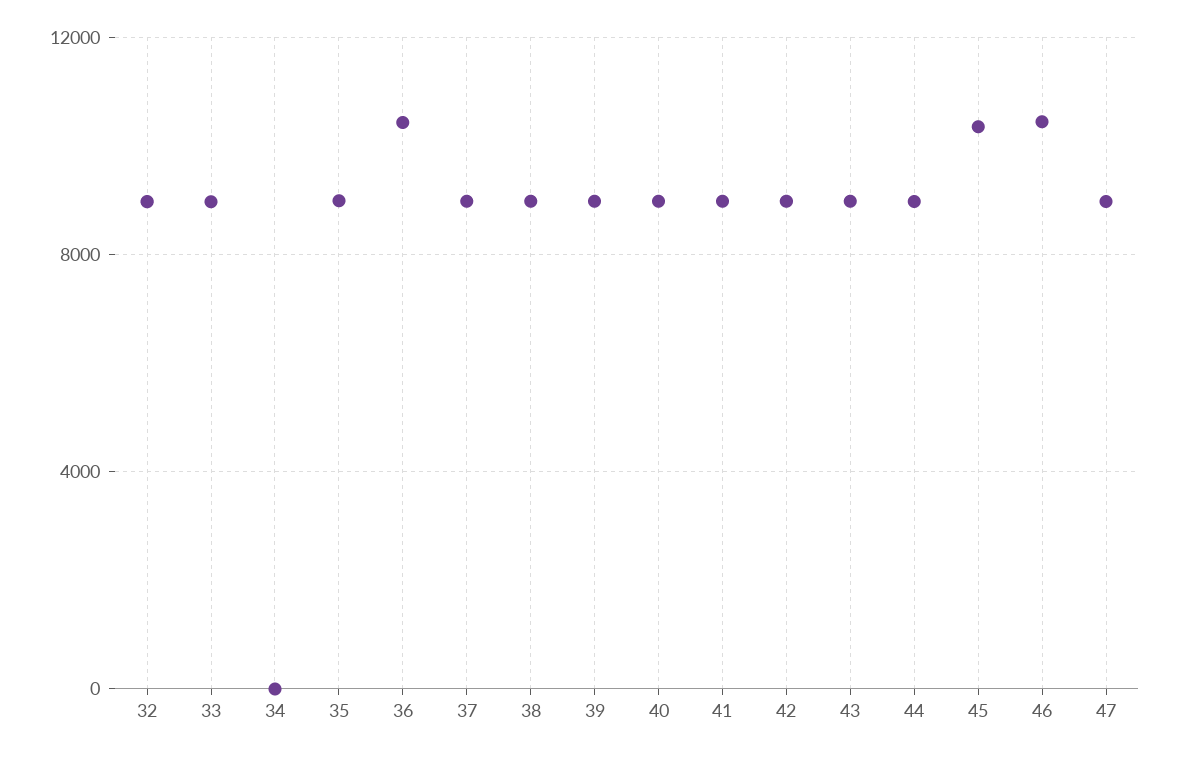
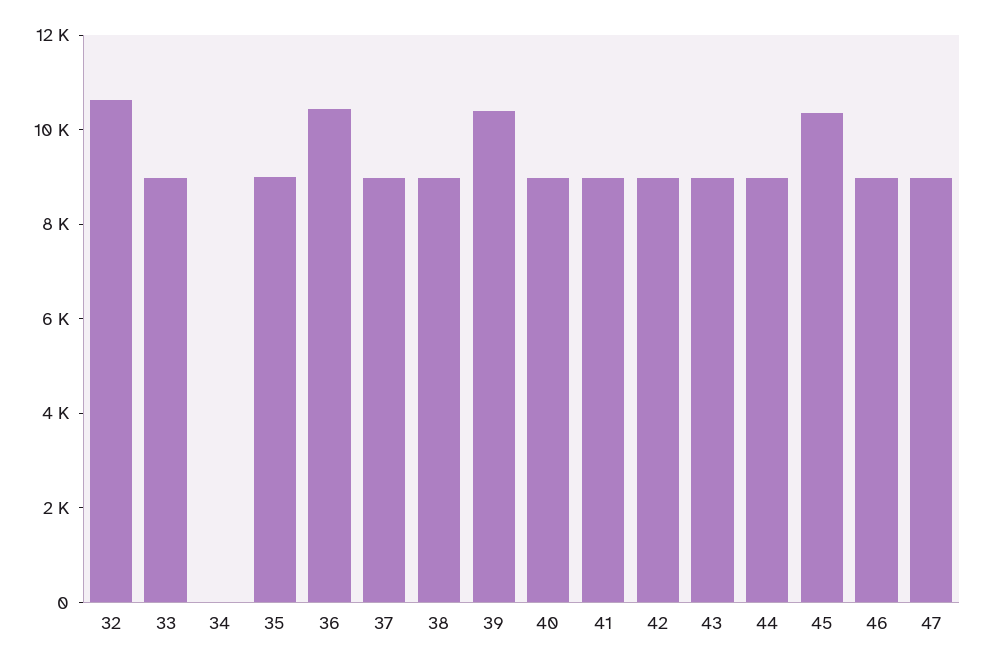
  {
-   "32": 9000,
+   "32": 10500,
    "33": 9000,
    "34": 0,
    "35": 9000,
    "36": 10500,
    "37": 9000,
    "38": 9000,
-   "39": 9000,
+   "39": 10500,
    "40": 9000,
    "41": 9000,
    "42": 9000,
    "43": 9000,
    "44": 9000,
    "45": 10500,
-   "46": 10500,
+   "46": 9000,
    "47": 9000
  }

